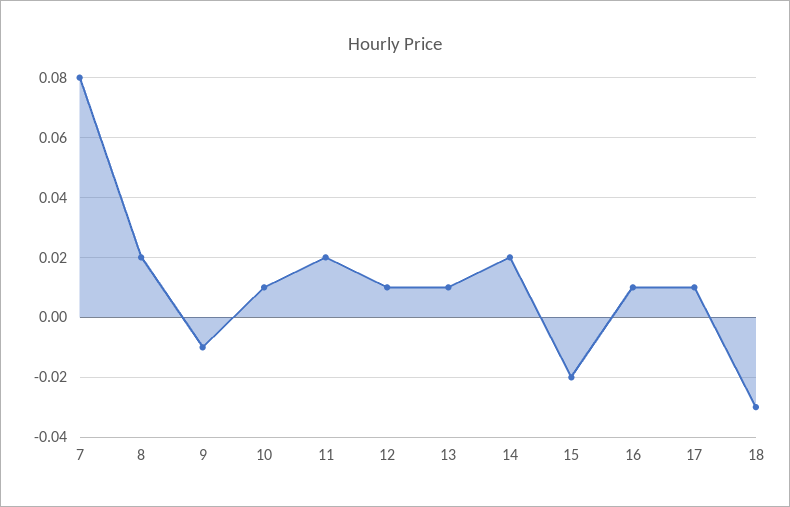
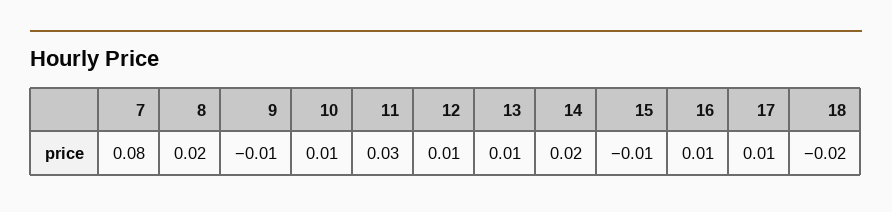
  {
    "7": 0.08,
    "8": 0.02,
    "9": -0.01,
    "10": 0.01,
-   "11": 0.02,
+   "11": 0.03,
    "12": 0.01,
    "13": 0.01,
    "14": 0.02,
-   "15": -0.02,
+   "15": -0.01,
    "16": 0.01,
    "17": 0.01,
-   "18": -0.03
+   "18": -0.02
  }

